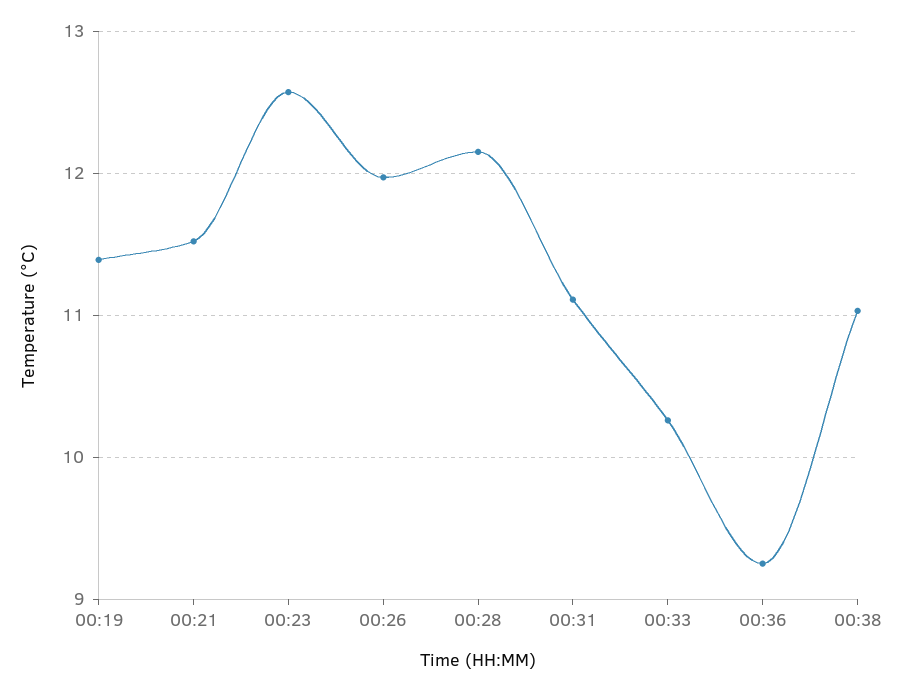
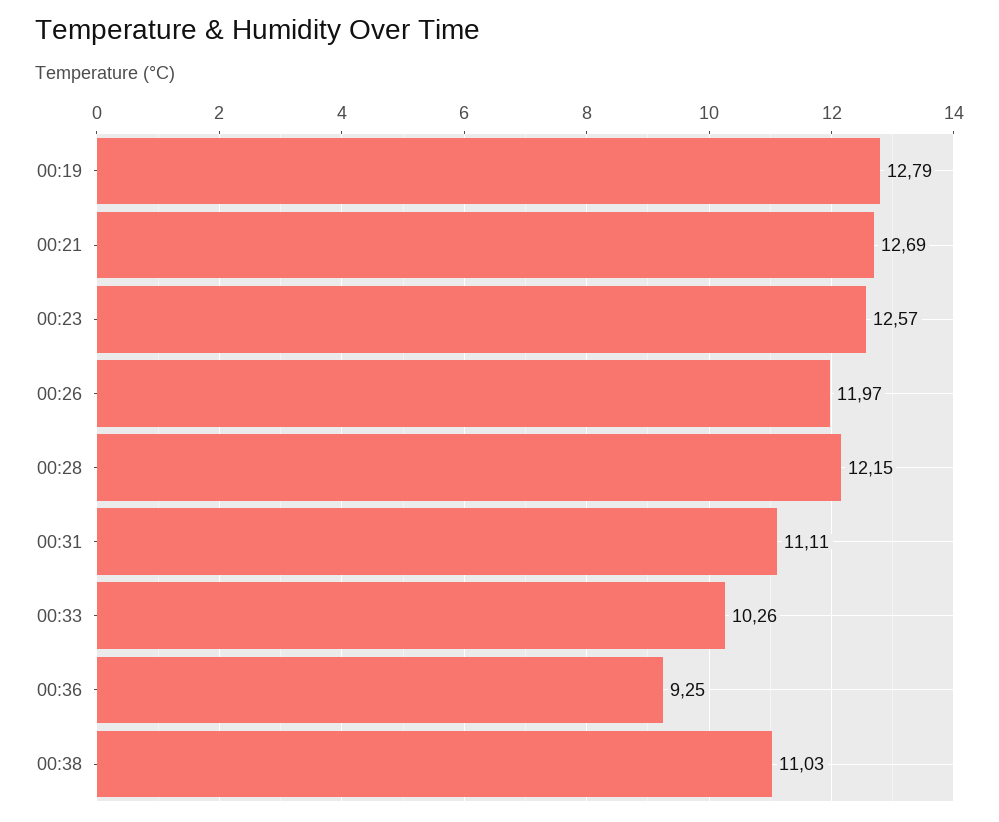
  {
-   "00:19": 11.4,
+   "00:19": 12.79,
-   "00:21": 11.5,
+   "00:21": 12.69,
    "00:23": 12.57,
    "00:26": 11.97,
    "00:28": 12.15,
    "00:31": 11.11,
    "00:33": 10.26,
    "00:36": 9.25,
    "00:38": 11.03
  }

